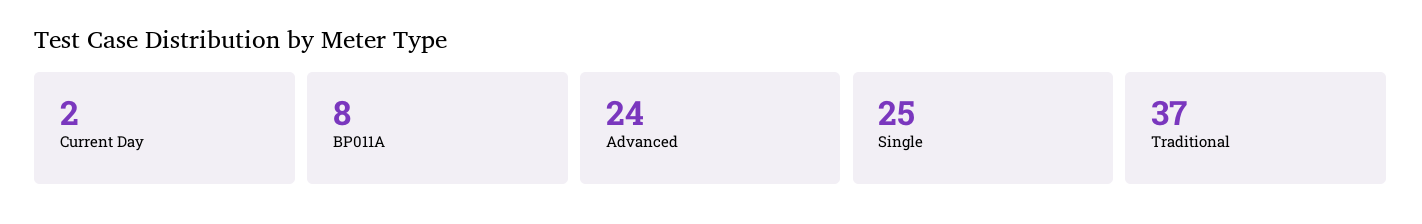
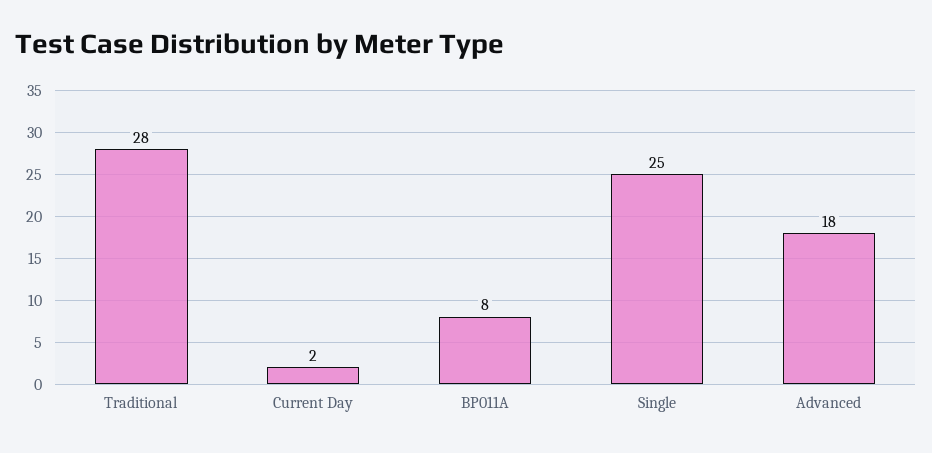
  {
    "Current Day": 2,
    "BP011A": 8,
-   "Advanced": 24,
+   "Advanced": 18,
    "Single": 25,
-   "Traditional": 37
+   "Traditional": 28
  }

